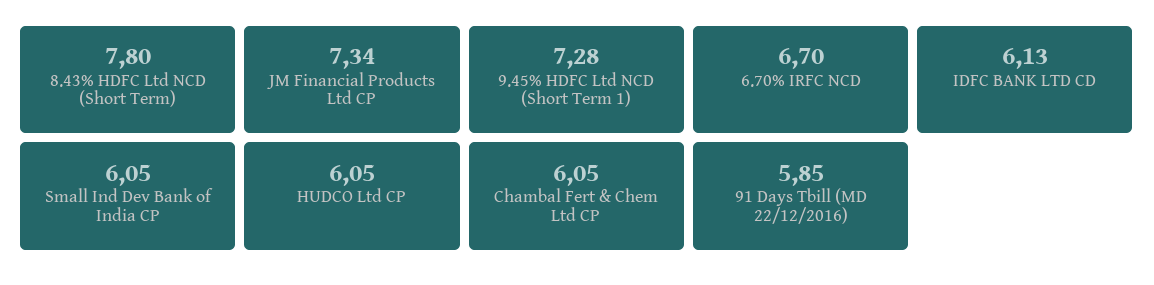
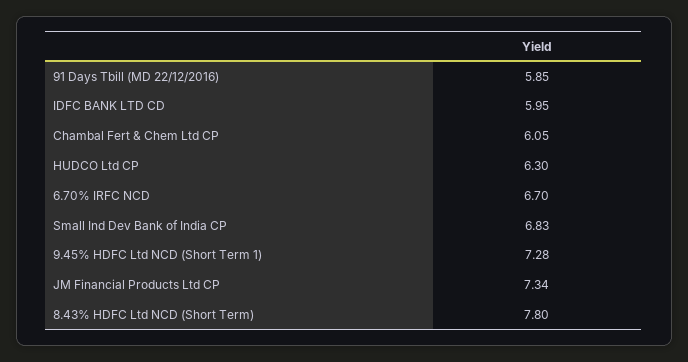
  {
    "8.43% HDFC Ltd NCD (Short Term)": 7.8,
    "JM Financial Products Ltd CP": 7.34,
    "9.45% HDFC Ltd NCD (Short Term 1)": 7.28,
    "6.70% IRFC NCD": 6.7,
-   "IDFC BANK LTD CD": 6.13,
+   "IDFC BANK LTD CD": 5.95,
-   "Small Ind Dev Bank of India CP": 6.05,
+   "Small Ind Dev Bank of India CP": 6.83,
-   "HUDCO Ltd CP": 6.05,
+   "HUDCO Ltd CP": 6.3,
    "Chambal Fert & Chem Ltd CP": 6.05,
    "91 Days Tbill (MD 22/12/2016)": 5.85
  }

